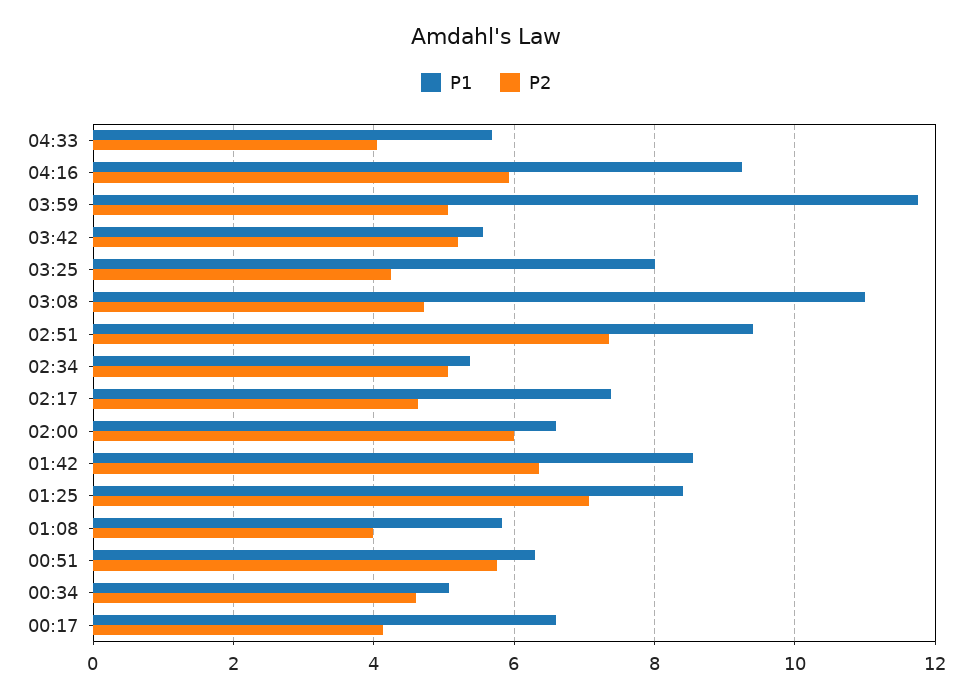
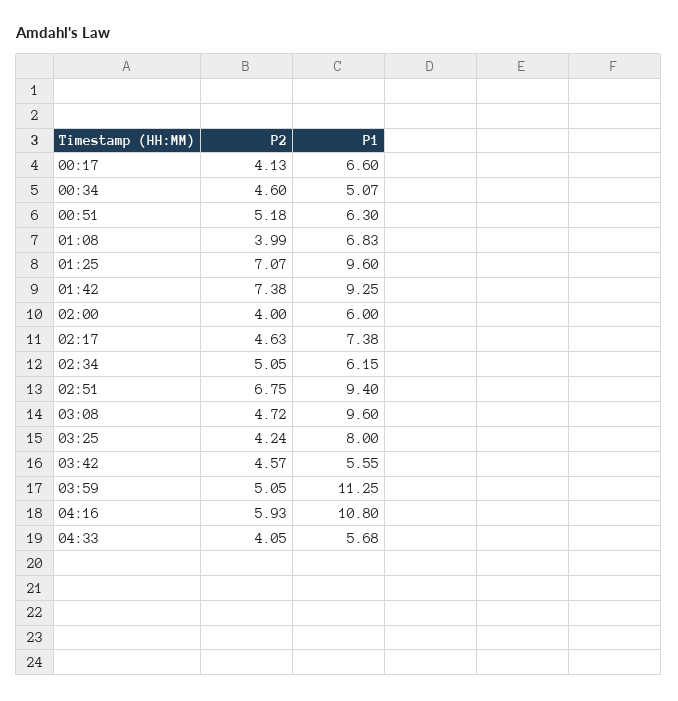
  {
    "P1": {
      "04:33": 5.68,
-     "04:16": 9.2,
+     "04:16": 10.8,
-     "03:59": 11.8,
+     "03:59": 11.25,
      "03:42": 5.55,
      "03:25": 8,
-     "03:08": 11,
+     "03:08": 9.6,
      "02:51": 9.4,
-     "02:34": 5.4,
+     "02:34": 6.15,
      "02:17": 7.38,
-     "02:00": 6.6,
+     "02:00": 6,
-     "01:42": 8.6,
+     "01:42": 9.25,
-     "01:25": 8.4,
+     "01:25": 9.6,
-     "01:08": 5.8,
+     "01:08": 6.83,
      "00:51": 6.3,
      "00:34": 5.07,
      "00:17": 6.6
    },
    "P2": {
      "04:33": 4.05,
      "04:16": 5.93,
      "03:59": 5.05,
-     "03:42": 5.2,
+     "03:42": 4.57,
      "03:25": 4.24,
      "03:08": 4.72,
-     "02:51": 7.4,
+     "02:51": 6.75,
      "02:34": 5.05,
      "02:17": 4.63,
-     "02:00": 6,
+     "02:00": 4,
-     "01:42": 6.4,
+     "01:42": 7.38,
      "01:25": 7.07,
      "01:08": 3.99,
-     "00:51": 5.8,
+     "00:51": 5.18,
      "00:34": 4.6,
      "00:17": 4.13
    }
  }

